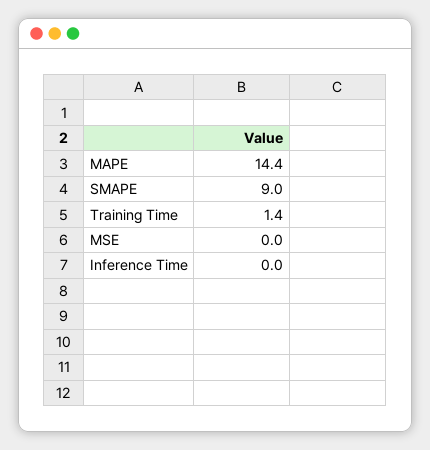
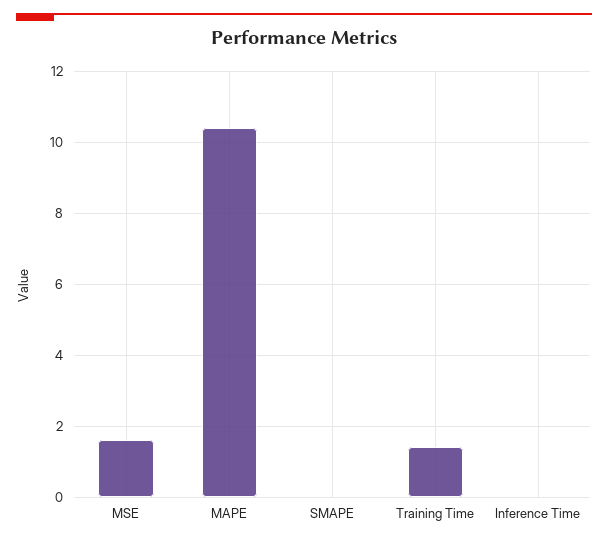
  {
-   "MAPE": 14.4,
+   "MAPE": 10.5,
-   "SMAPE": 9,
+   "SMAPE": 0,
    "Training Time": 1.4,
-   "MSE": 0,
+   "MSE": 1.5,
    "Inference Time": 0
  }

